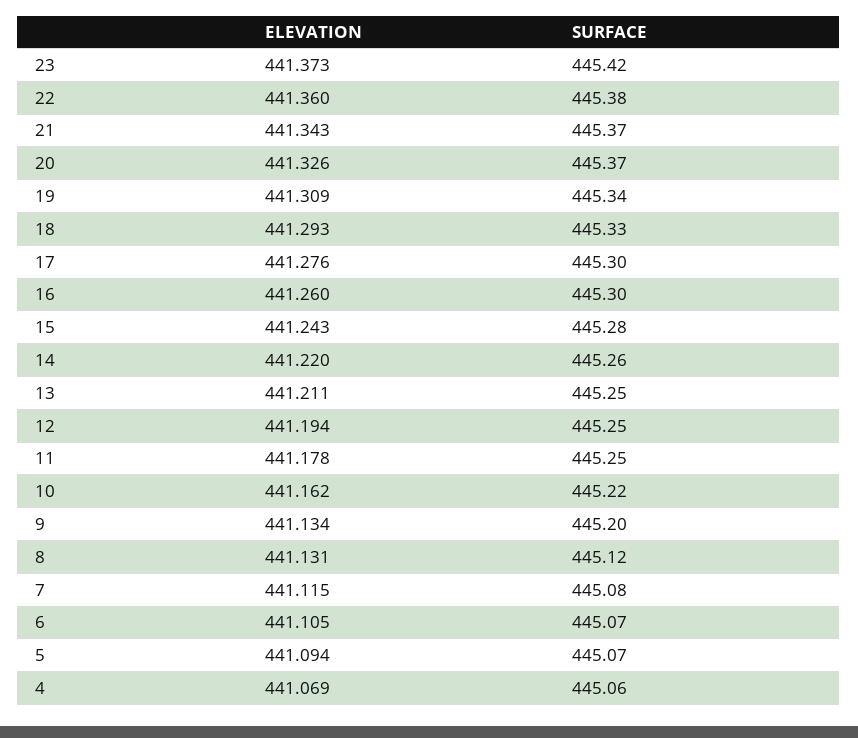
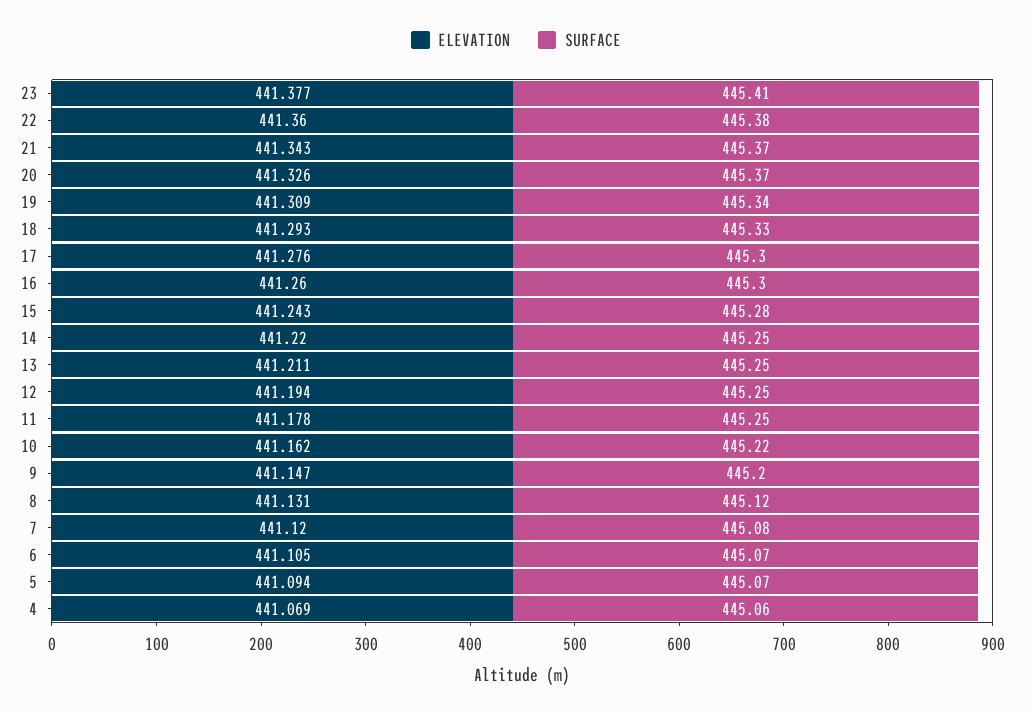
  {
    "ELEVATION": {
-     "23": 441.373,
+     "23": 441.377,
      "22": 441.36,
      "21": 441.343,
      "20": 441.326,
      "19": 441.309,
      "18": 441.293,
      "17": 441.276,
      "16": 441.26,
      "15": 441.243,
      "14": 441.22,
      "13": 441.211,
      "12": 441.194,
      "11": 441.178,
      "10": 441.162,
-     "9": 441.134,
+     "9": 441.147,
      "8": 441.131,
-     "7": 441.115,
+     "7": 441.12,
      "6": 441.105,
      "5": 441.094,
      "4": 441.069
    },
    "SURFACE": {
-     "23": 445.42,
+     "23": 445.41,
      "22": 445.38,
      "21": 445.37,
      "20": 445.37,
      "19": 445.34,
      "18": 445.33,
      "17": 445.3,
      "16": 445.3,
      "15": 445.28,
-     "14": 445.26,
+     "14": 445.25,
      "13": 445.25,
      "12": 445.25,
      "11": 445.25,
      "10": 445.22,
      "9": 445.2,
      "8": 445.12,
      "7": 445.08,
      "6": 445.07,
      "5": 445.07,
      "4": 445.06
    }
  }

